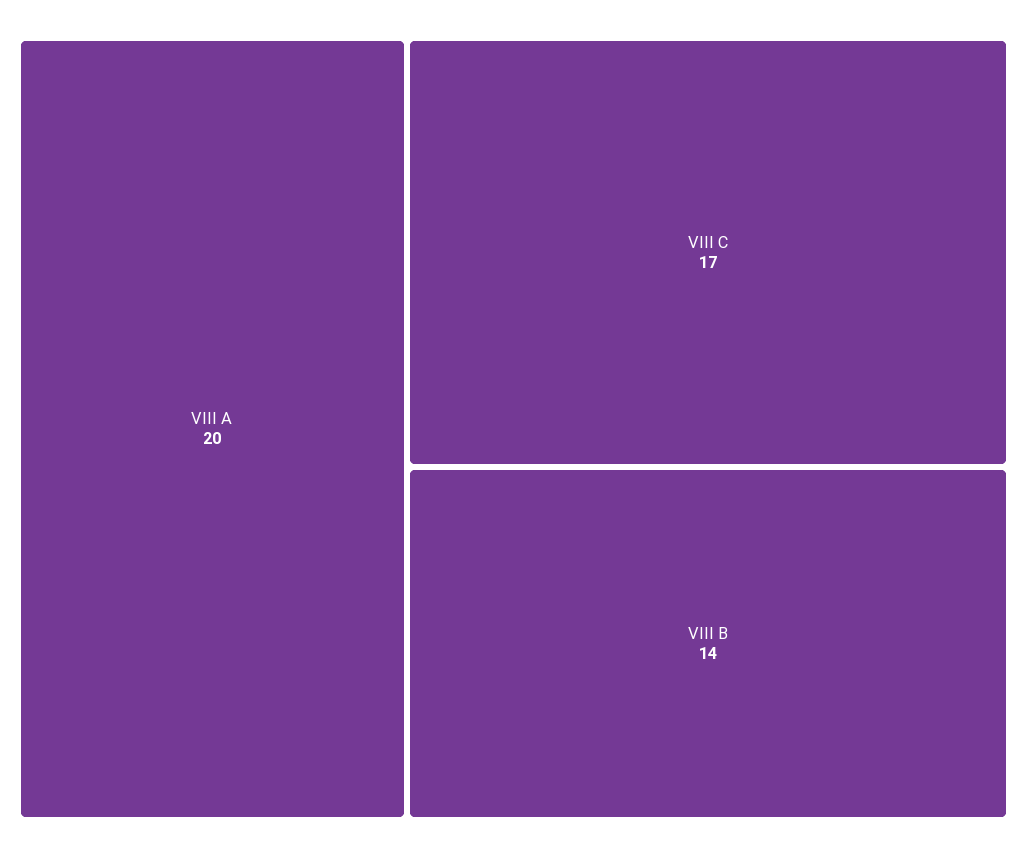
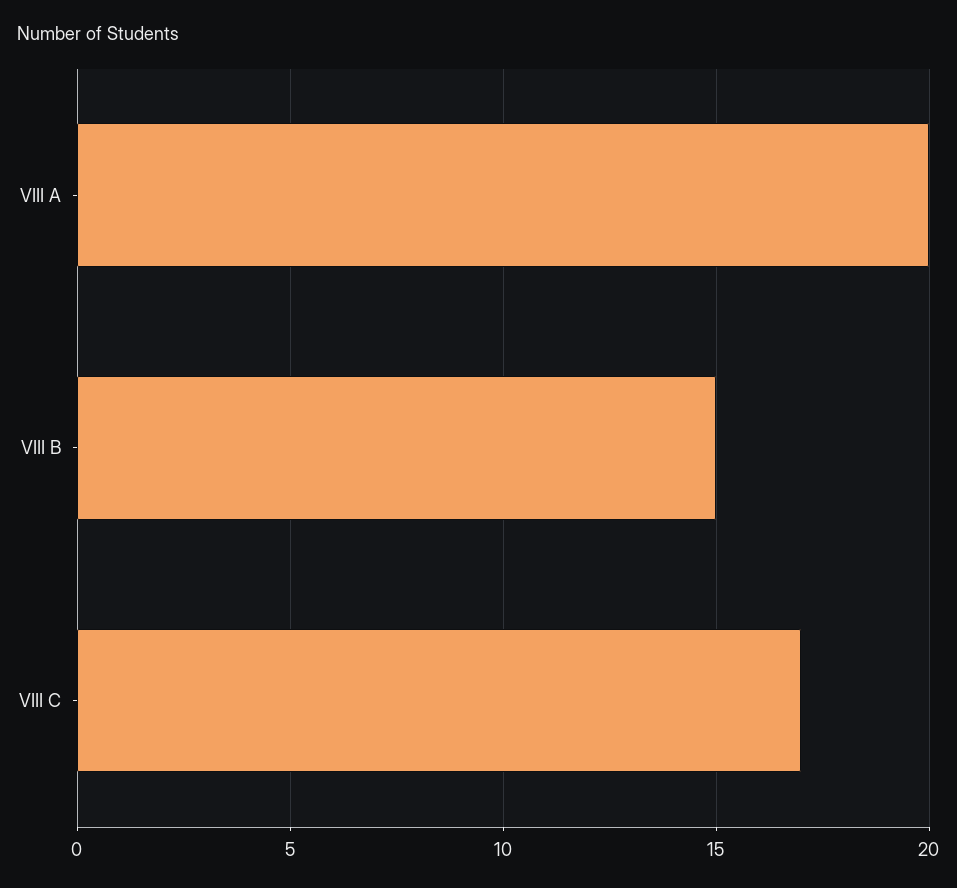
  {
    "VIII A": 20,
    "VIII C": 17,
-   "VIII B": 14
+   "VIII B": 15
  }

